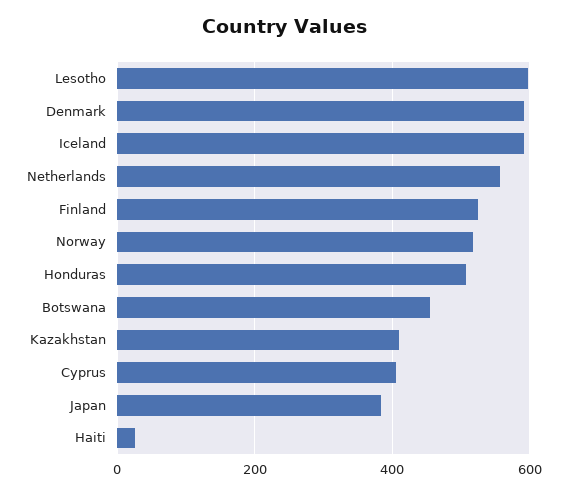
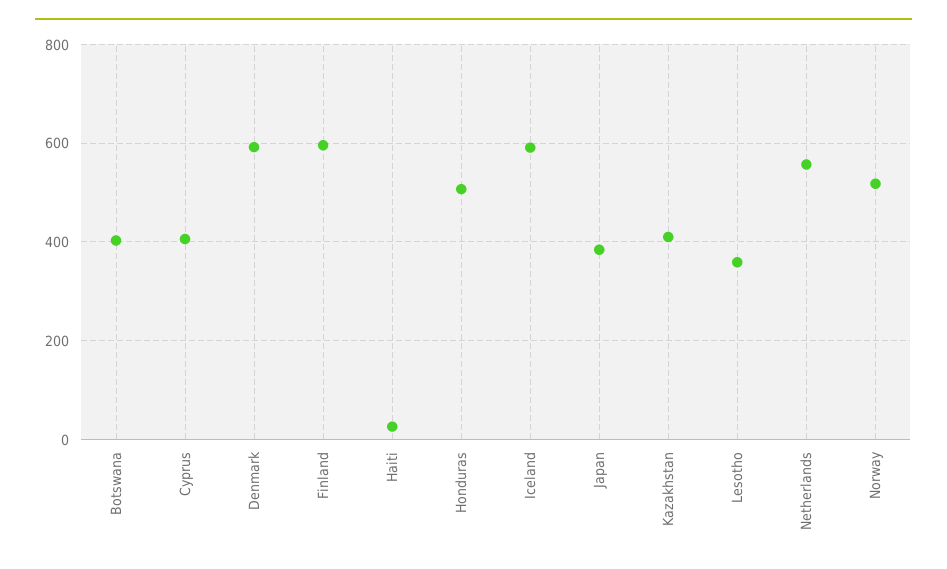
  {
-   "Lesotho": 600,
+   "Lesotho": 360,
    "Denmark": 600,
    "Iceland": 600,
    "Netherlands": 560,
-   "Finland": 520,
+   "Finland": 600,
    "Norway": 520,
    "Honduras": 500,
-   "Botswana": 460,
+   "Botswana": 400,
    "Kazakhstan": 420,
    "Cyprus": 400,
    "Japan": 380,
    "Haiti": 20
  }

